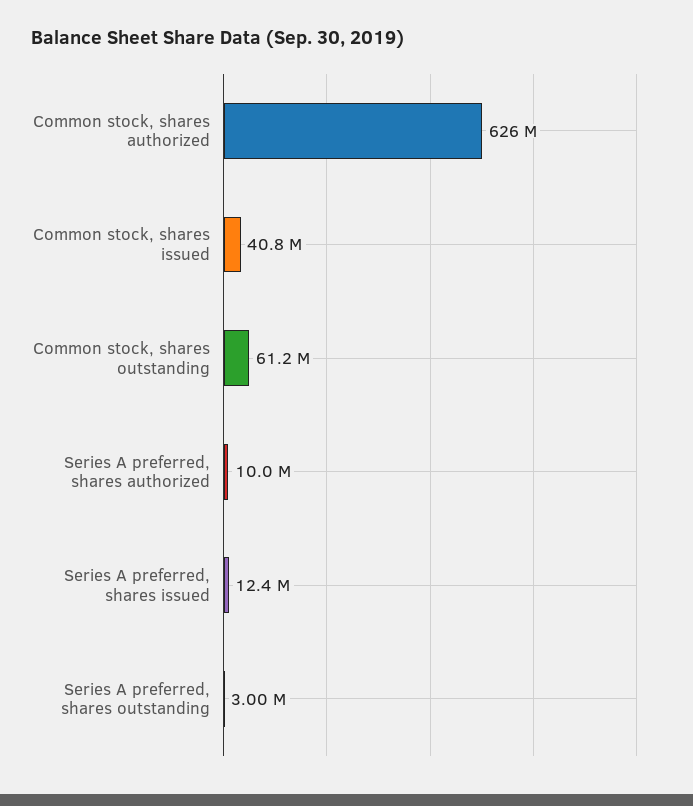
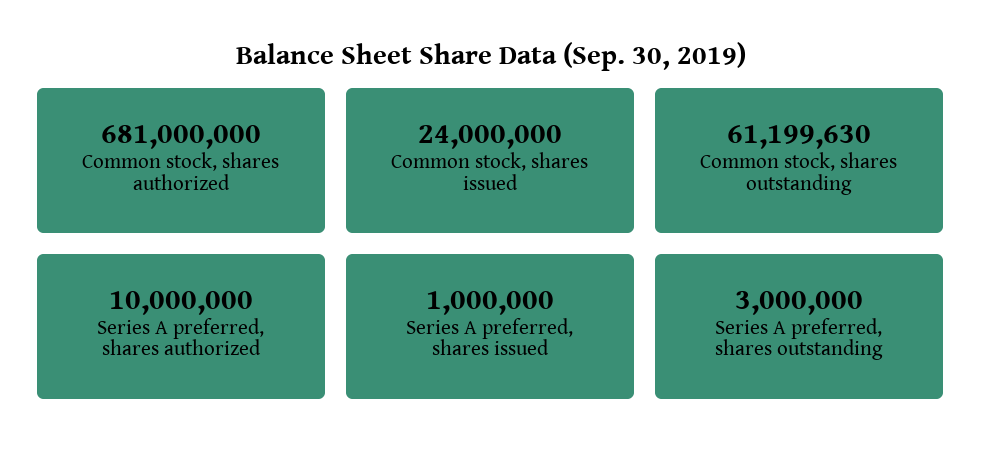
  {
-   "Common stock, shares authorized": 626000000,
+   "Common stock, shares authorized": 681000000,
-   "Common stock, shares issued": 40800000,
+   "Common stock, shares issued": 24000000,
    "Common stock, shares outstanding": 61199630,
    "Series A preferred, shares authorized": 10000000,
-   "Series A preferred, shares issued": 12400000,
+   "Series A preferred, shares issued": 1000000,
    "Series A preferred, shares outstanding": 3000000
  }

